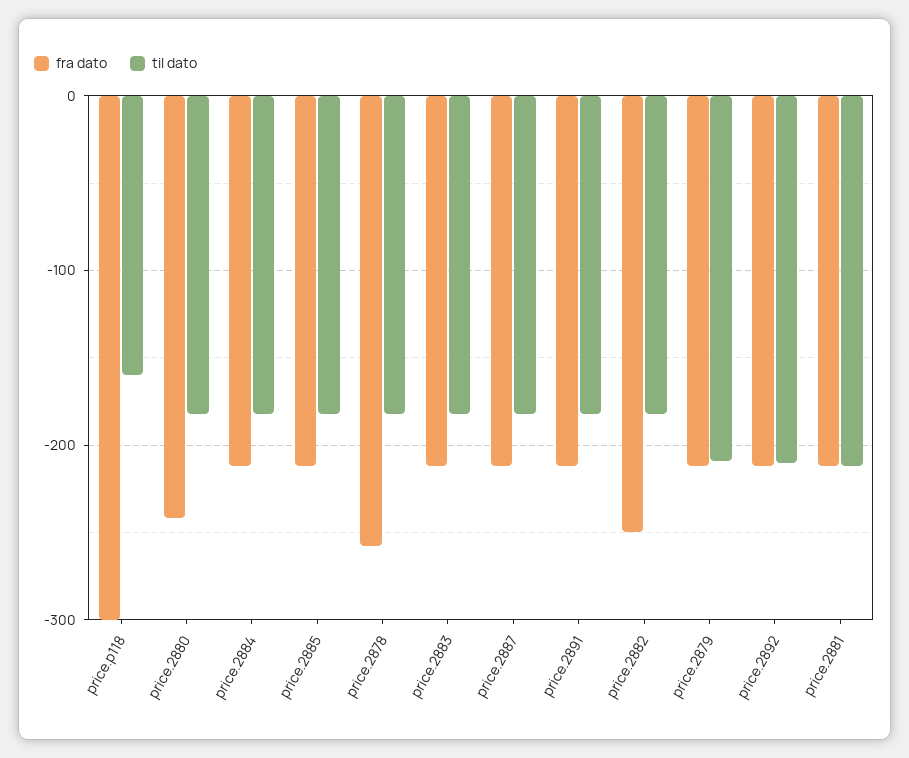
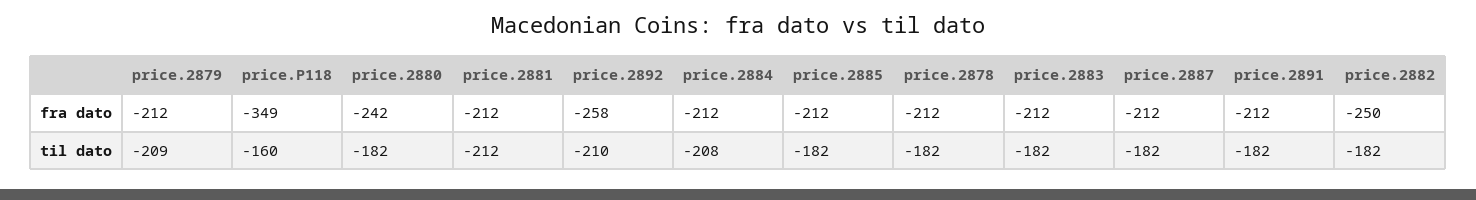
  {
    "fra dato": {
-     "price.p118": -300,
+     "price.p118": -349,
      "price.2880": -242,
      "price.2884": -212,
      "price.2885": -212,
-     "price.2878": -260,
+     "price.2878": -212,
      "price.2883": -212,
      "price.2887": -212,
      "price.2891": -212,
      "price.2882": -250,
      "price.2879": -212,
-     "price.2892": -210,
+     "price.2892": -258,
      "price.2881": -212
    },
    "til dato": {
      "price.p118": -160,
      "price.2880": -182,
-     "price.2884": -180,
+     "price.2884": -208,
      "price.2885": -182,
      "price.2878": -182,
      "price.2883": -182,
      "price.2887": -182,
      "price.2891": -182,
      "price.2882": -182,
      "price.2879": -209,
      "price.2892": -210,
      "price.2881": -212
    }
  }

